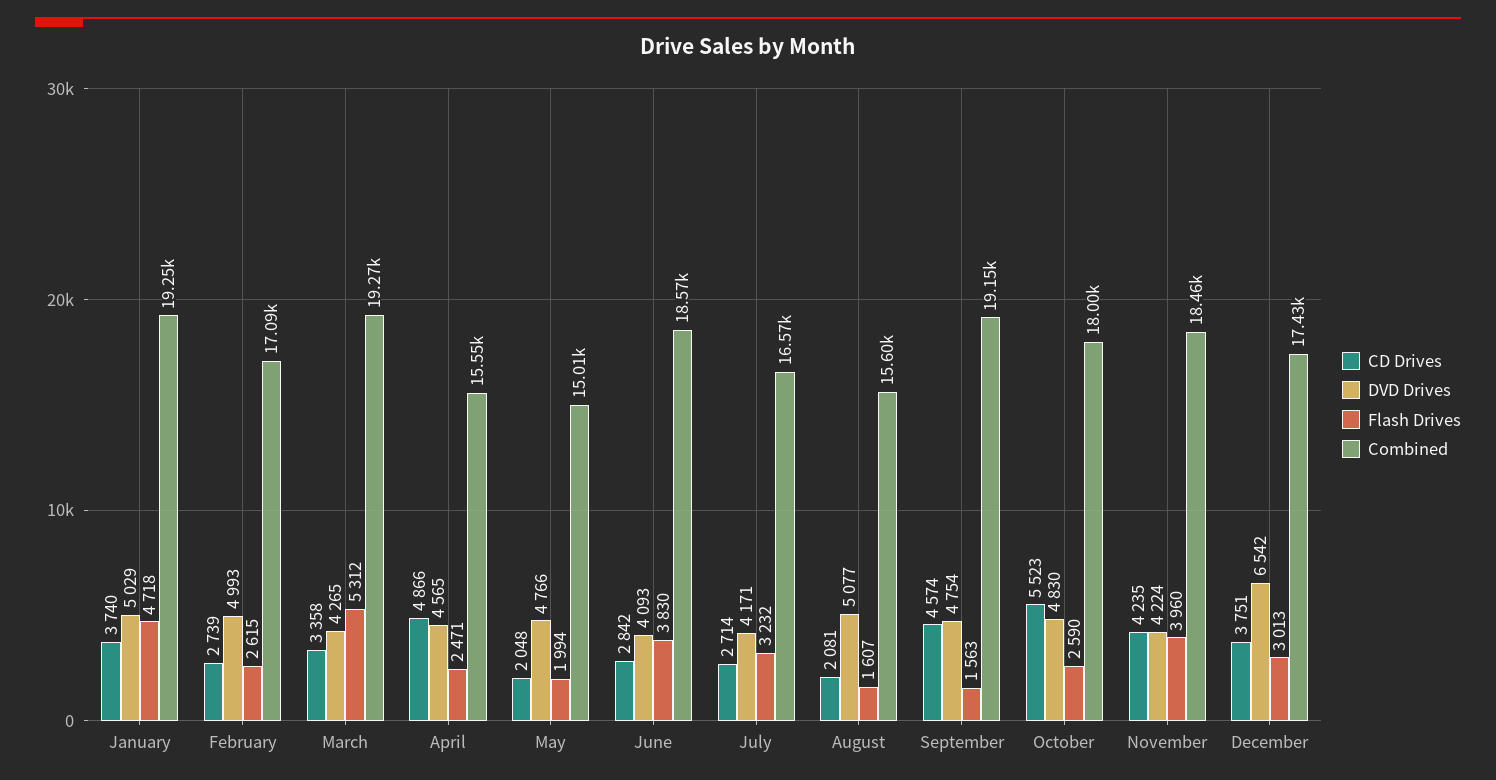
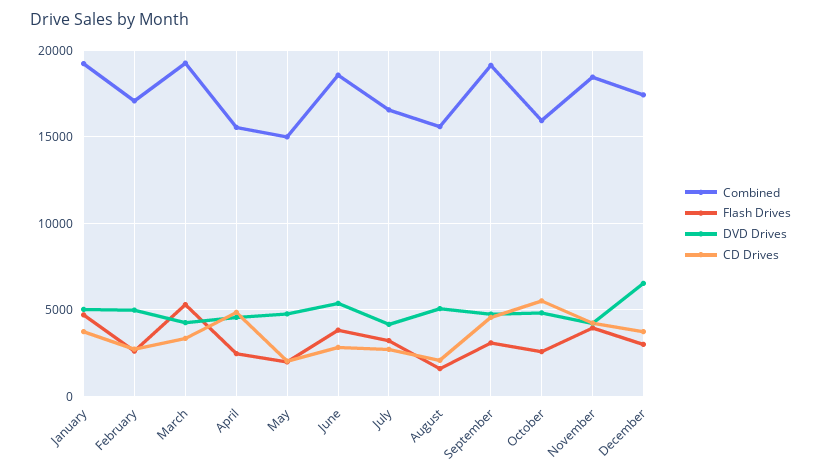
  {
    "CD Drives": {
      "January": 3740,
      "February": 2739,
      "March": 3358,
      "April": 4866,
      "May": 2048,
      "June": 2842,
      "July": 2714,
      "August": 2081,
      "September": 4574,
      "October": 5523,
      "November": 4235,
      "December": 3751
    },
    "DVD Drives": {
      "January": 5029,
      "February": 4993,
      "March": 4265,
      "April": 4565,
      "May": 4766,
-     "June": 4093,
+     "June": 5500,
      "July": 4171,
      "August": 5077,
      "September": 4754,
      "October": 4830,
      "November": 4224,
      "December": 6542
    },
    "Flash Drives": {
      "January": 4718,
      "February": 2615,
      "March": 5312,
      "April": 2471,
      "May": 1994,
      "June": 3830,
      "July": 3232,
      "August": 1607,
-     "September": 1563,
+     "September": 3000,
      "October": 2590,
      "November": 3960,
      "December": 3013
    },
    "Combined": {
      "January": 19250,
      "February": 17090,
      "March": 19270,
      "April": 15550,
      "May": 15010,
      "June": 18570,
      "July": 16570,
      "August": 15600,
      "September": 19150,
-     "October": 18000,
+     "October": 16000,
      "November": 18460,
      "December": 17430
    }
  }

